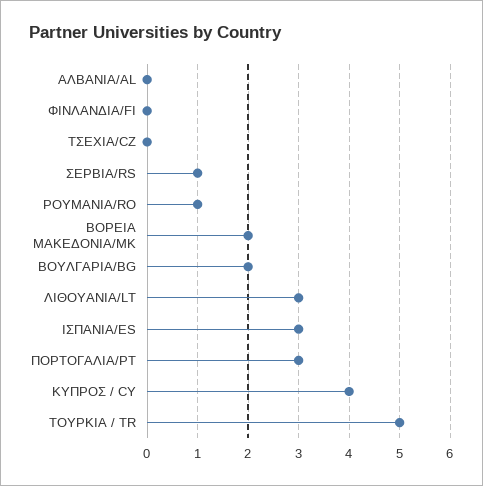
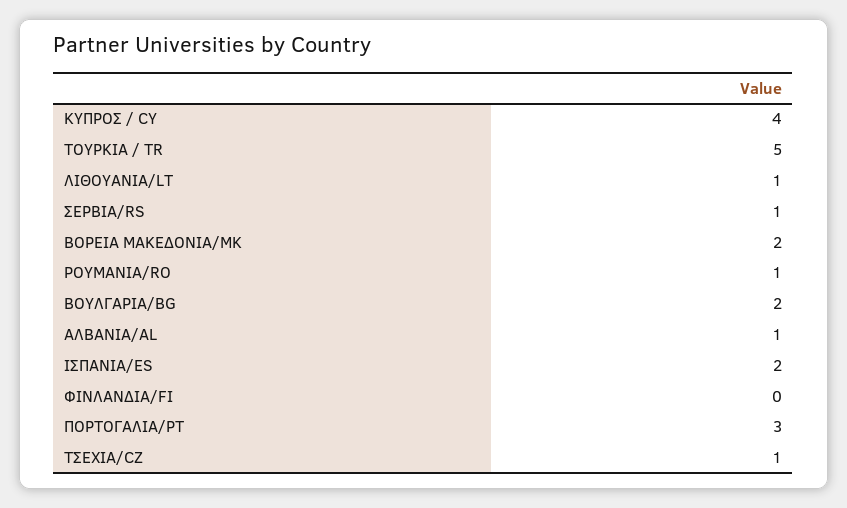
  {
-   "ΑΛΒΑΝΙΑ/AL": 0,
+   "ΑΛΒΑΝΙΑ/AL": 1,
    "ΦΙΝΛΑΝΔΙΑ/FI": 0,
-   "ΤΣΕΧΙΑ/CZ": 0,
+   "ΤΣΕΧΙΑ/CZ": 1,
    "ΣΕΡΒΙΑ/RS": 1,
    "ΡΟΥΜΑΝΙΑ/RO": 1,
    "ΒΟΡΕΙΑ ΜΑΚΕΔΟΝΙA/MK": 2,
    "ΒΟΥΛΓΑΡΙΑ/BG": 2,
-   "ΛΙΘΟΥΑΝΙΑ/LT": 3,
+   "ΛΙΘΟΥΑΝΙΑ/LT": 1,
-   "ΙΣΠΑΝΙΑ/ES": 3,
+   "ΙΣΠΑΝΙΑ/ES": 2,
    "ΠΟΡΤΟΓΑΛΙΑ/PT": 3,
    "ΚΥΠΡΟΣ / CY": 4,
    "ΤΟΥΡΚΙΑ / TR": 5
  }

